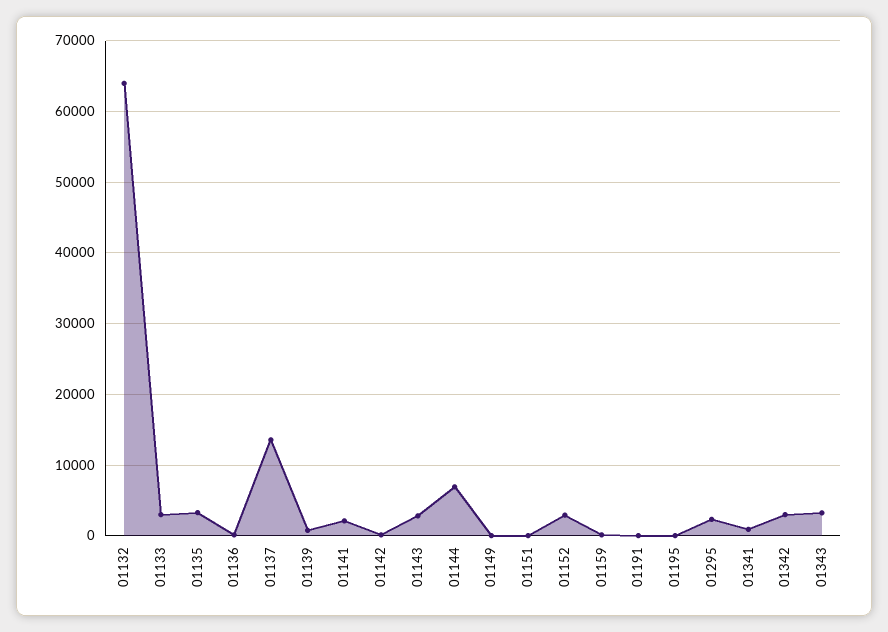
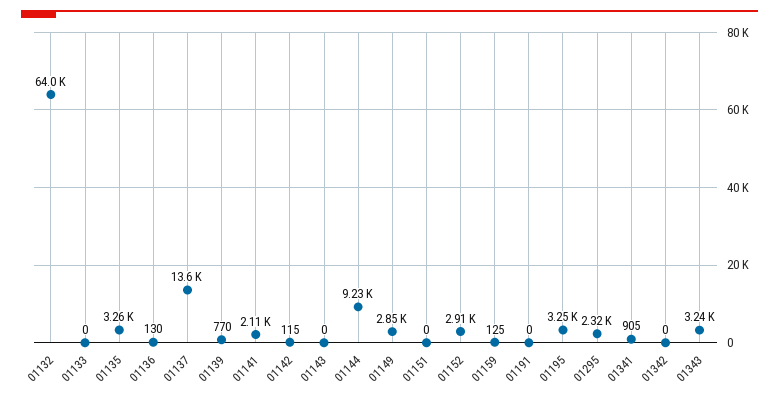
  {
    "01132": 64000,
-   "01133": 3000,
+   "01133": 0,
    "01135": 3260,
    "01136": 130,
    "01137": 13600,
    "01139": 770,
    "01141": 2110,
    "01142": 115,
-   "01143": 3000,
+   "01143": 0,
-   "01144": 7000,
+   "01144": 9230,
-   "01149": 0,
+   "01149": 2850,
    "01151": 0,
    "01152": 2910,
    "01159": 125,
    "01191": 0,
-   "01195": 0,
+   "01195": 3250,
    "01295": 2320,
    "01341": 905,
-   "01342": 3000,
+   "01342": 0,
    "01343": 3240
  }

